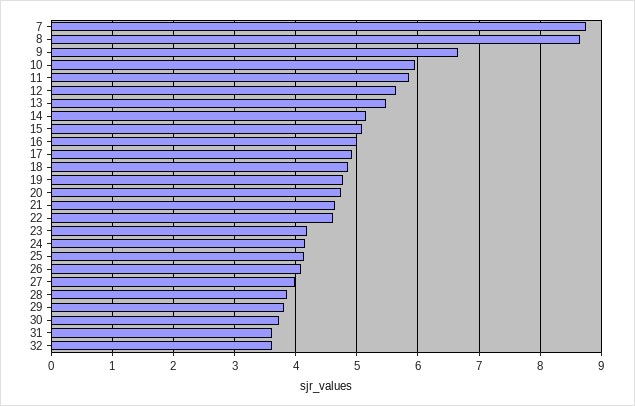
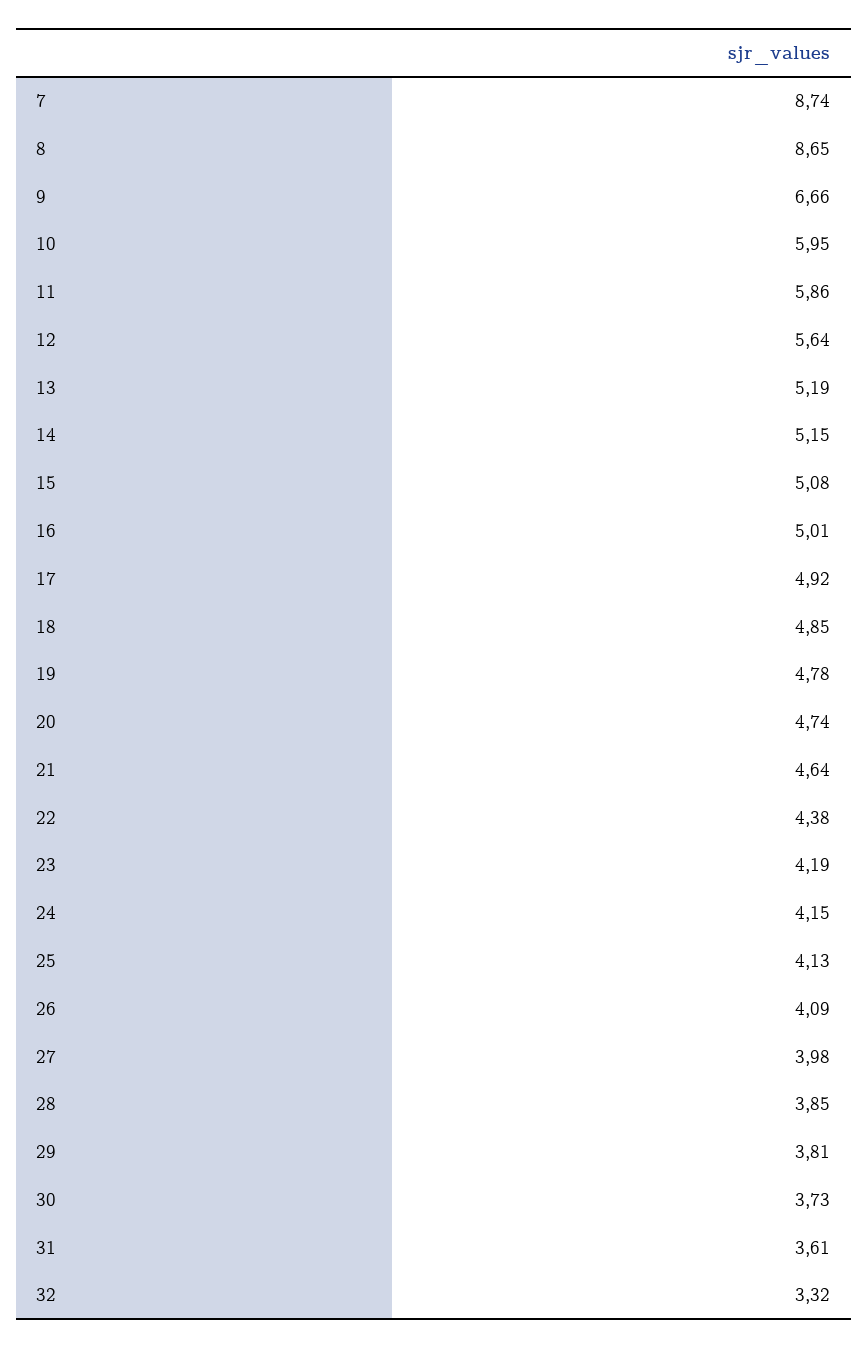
  {
    "7": 8.74,
    "8": 8.65,
    "9": 6.66,
    "10": 5.95,
    "11": 5.86,
    "12": 5.64,
-   "13": 5.5,
+   "13": 5.19,
    "14": 5.15,
    "15": 5.08,
    "16": 5.01,
    "17": 4.92,
    "18": 4.85,
    "19": 4.78,
    "20": 4.74,
    "21": 4.64,
-   "22": 4.6,
+   "22": 4.38,
    "23": 4.19,
    "24": 4.15,
    "25": 4.13,
    "26": 4.09,
    "27": 3.98,
    "28": 3.85,
    "29": 3.81,
    "30": 3.73,
    "31": 3.61,
-   "32": 3.6
+   "32": 3.32
  }

